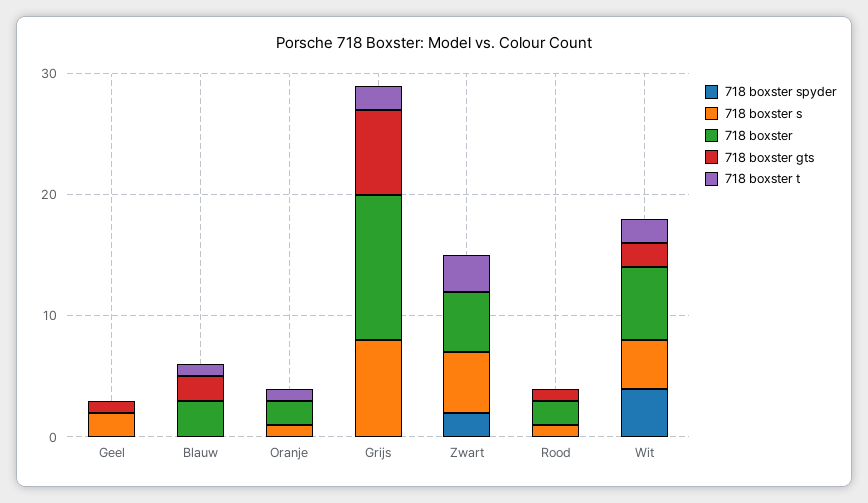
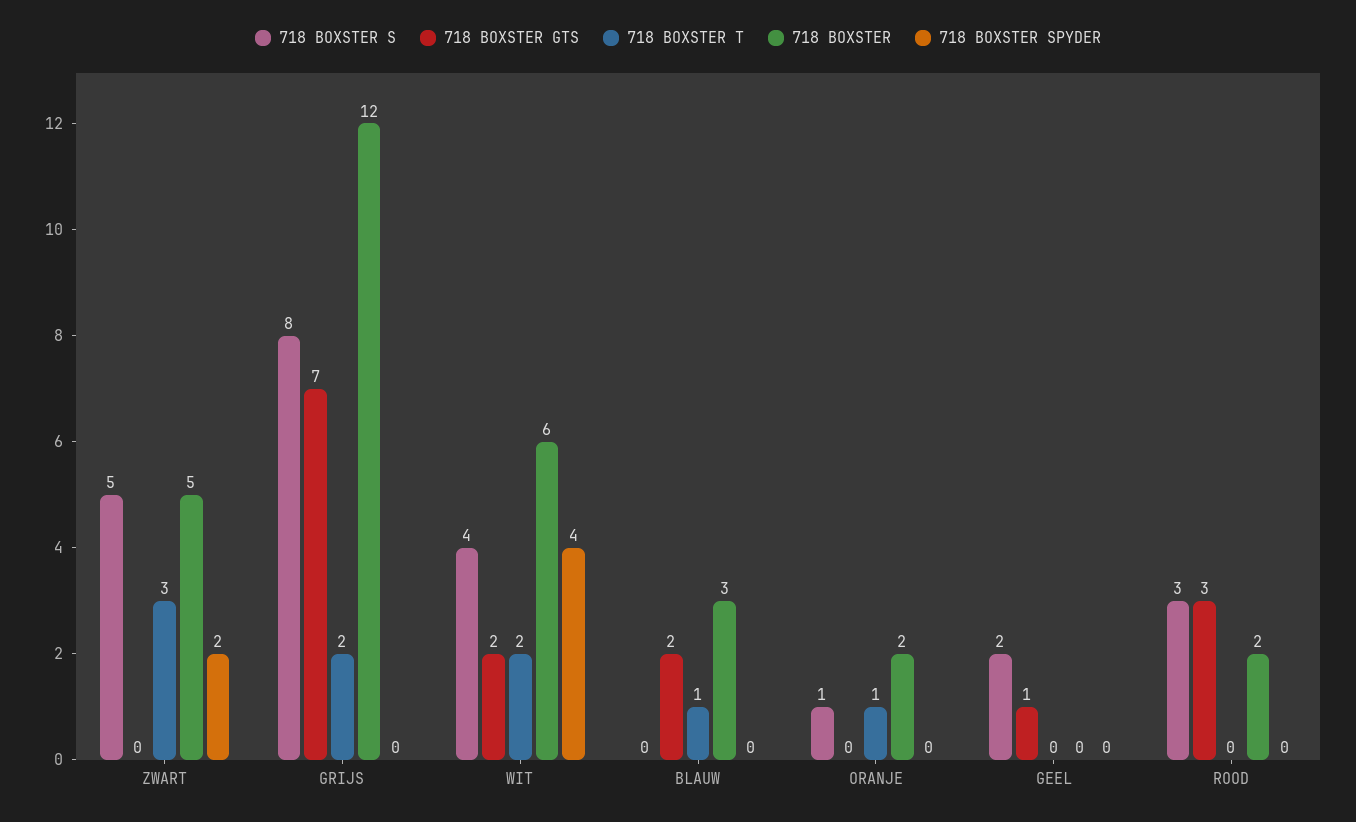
  {
    "718 boxster spyder": {
      "Geel": 0,
      "Blauw": 0,
      "Oranje": 0,
      "Grijs": 0,
      "Zwart": 2,
      "Rood": 0,
      "Wit": 4
    },
    "718 boxster s": {
      "Geel": 2,
      "Blauw": 0,
      "Oranje": 1,
      "Grijs": 8,
      "Zwart": 5,
-     "Rood": 1,
+     "Rood": 3,
      "Wit": 4
    },
    "718 boxster": {
      "Geel": 0,
      "Blauw": 3,
      "Oranje": 2,
      "Grijs": 12,
      "Zwart": 5,
      "Rood": 2,
      "Wit": 6
    },
    "718 boxster gts": {
      "Geel": 1,
      "Blauw": 2,
      "Oranje": 0,
      "Grijs": 7,
      "Zwart": 0,
-     "Rood": 1,
+     "Rood": 3,
      "Wit": 2
    },
    "718 boxster t": {
      "Geel": 0,
      "Blauw": 1,
      "Oranje": 1,
      "Grijs": 2,
      "Zwart": 3,
      "Rood": 0,
      "Wit": 2
    }
  }

